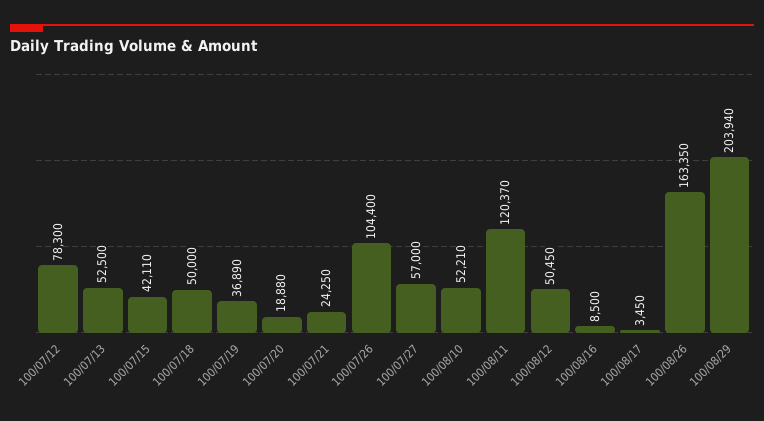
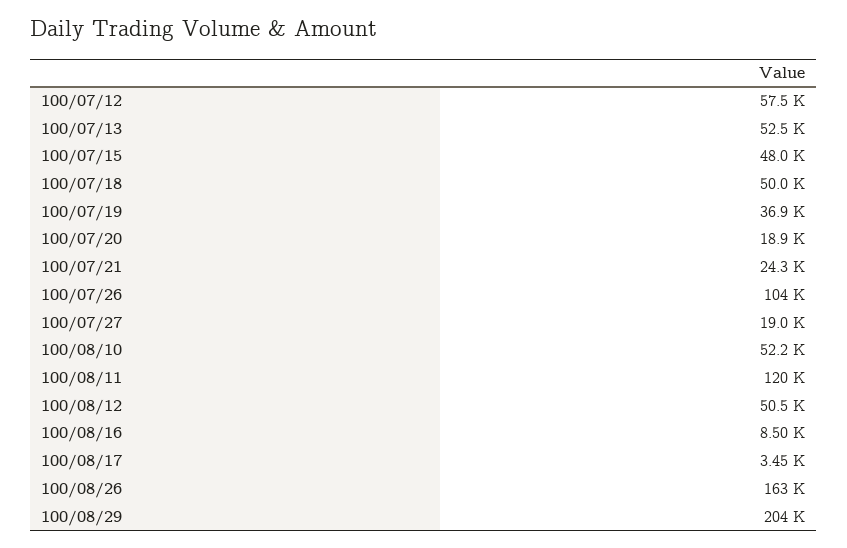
  {
-   "100/07/12": 78300,
+   "100/07/12": 57500,
    "100/07/13": 52500,
-   "100/07/15": 42110,
+   "100/07/15": 48000,
    "100/07/18": 50000,
    "100/07/19": 36890,
    "100/07/20": 18880,
    "100/07/21": 24250,
    "100/07/26": 104400,
-   "100/07/27": 57000,
+   "100/07/27": 19000,
    "100/08/10": 52210,
    "100/08/11": 120370,
    "100/08/12": 50450,
    "100/08/16": 8500,
    "100/08/17": 3450,
    "100/08/26": 163350,
    "100/08/29": 203940
  }

